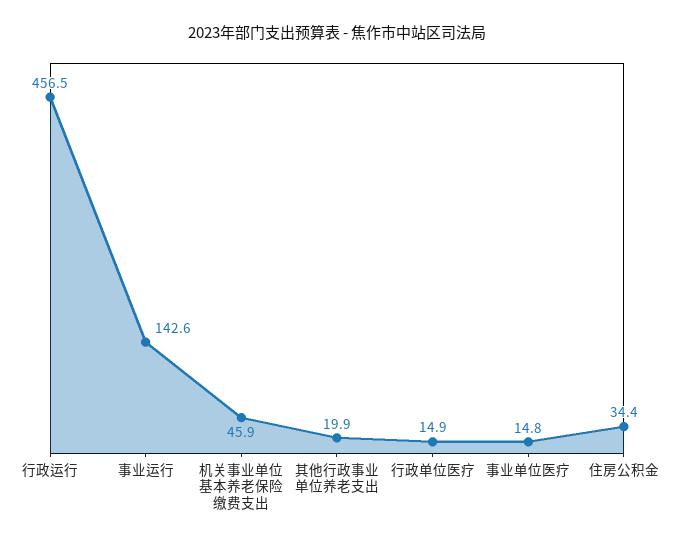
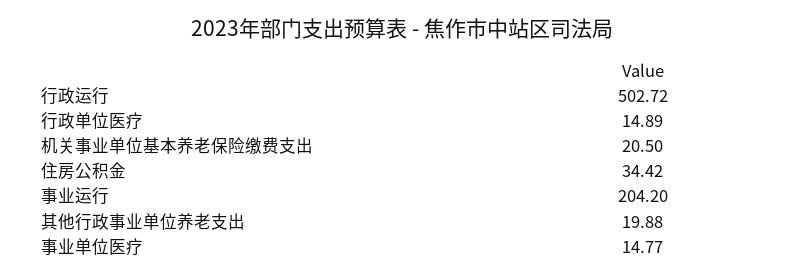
  {
-   "行政运行": 456.5,
+   "行政运行": 502.72,
-   "事业运行": 142.6,
+   "事业运行": 204.2,
-   "机关事业单位基本养老保险缴费支出": 45.9,
+   "机关事业单位基本养老保险缴费支出": 20.5,
    "其他行政事业单位养老支出": 19.88,
    "行政单位医疗": 14.89,
    "事业单位医疗": 14.77,
    "住房公积金": 34.42
  }

